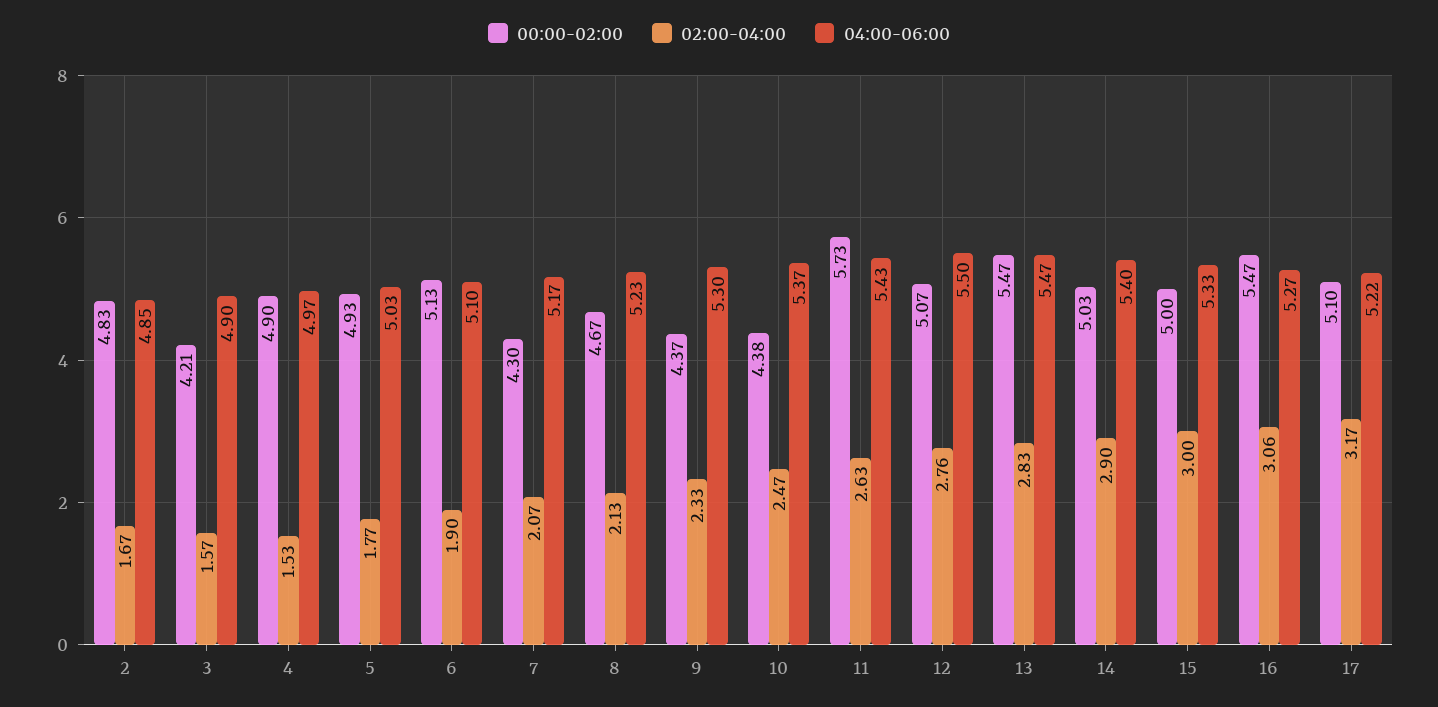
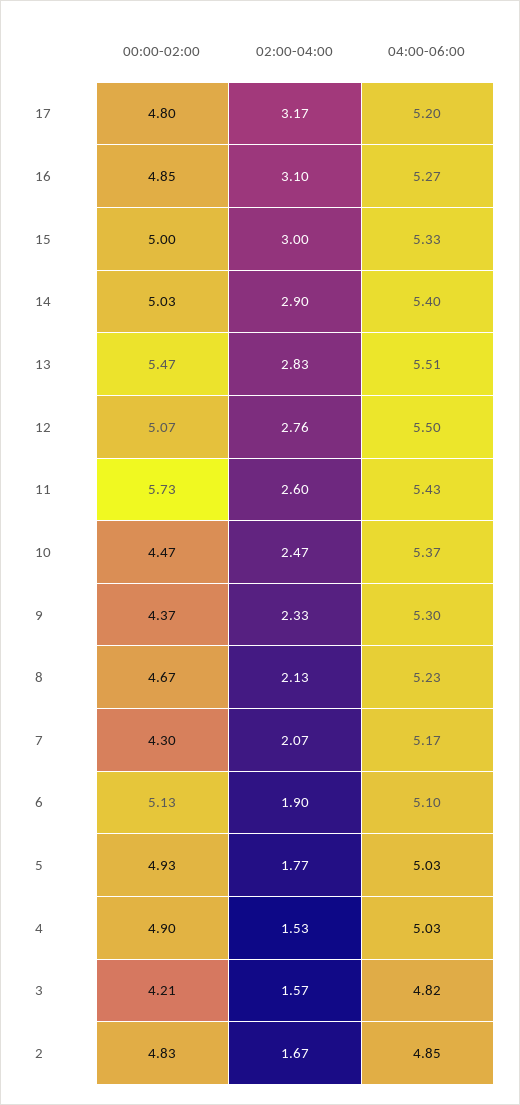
  {
    "00:00-02:00": {
      "2": 4.83,
      "3": 4.21,
      "4": 4.9,
      "5": 4.93,
      "6": 5.13,
      "7": 4.3,
      "8": 4.67,
      "9": 4.37,
-     "10": 4.38,
+     "10": 4.47,
      "11": 5.73,
      "12": 5.07,
      "13": 5.47,
      "14": 5.03,
      "15": 5,
-     "16": 5.47,
+     "16": 4.85,
-     "17": 5.1
+     "17": 4.8
    },
    "02:00-04:00": {
      "2": 1.67,
      "3": 1.57,
      "4": 1.53,
      "5": 1.77,
      "6": 1.9,
      "7": 2.07,
      "8": 2.13,
      "9": 2.33,
      "10": 2.47,
-     "11": 2.63,
+     "11": 2.6,
      "12": 2.76,
      "13": 2.83,
      "14": 2.9,
      "15": 3,
-     "16": 3.06,
+     "16": 3.1,
      "17": 3.17
    },
    "04:00-06:00": {
      "2": 4.85,
-     "3": 4.9,
+     "3": 4.82,
-     "4": 4.97,
+     "4": 5.03,
      "5": 5.03,
      "6": 5.1,
      "7": 5.17,
      "8": 5.23,
      "9": 5.3,
      "10": 5.37,
      "11": 5.43,
      "12": 5.5,
-     "13": 5.47,
+     "13": 5.51,
      "14": 5.4,
      "15": 5.33,
      "16": 5.27,
-     "17": 5.22
+     "17": 5.2
    }
  }

